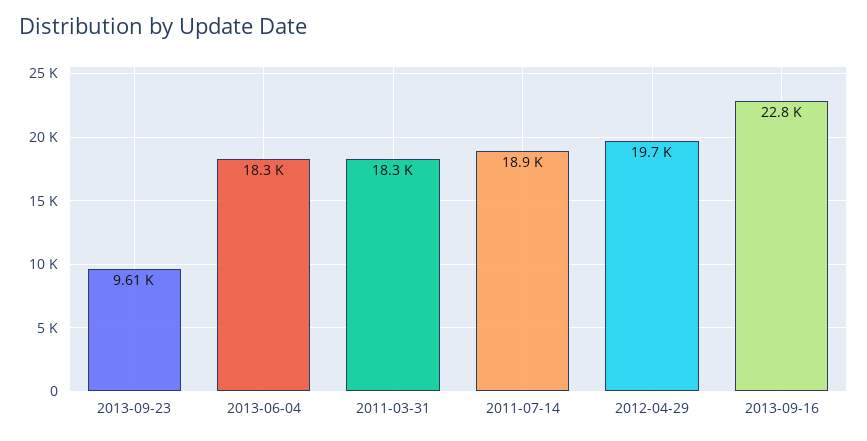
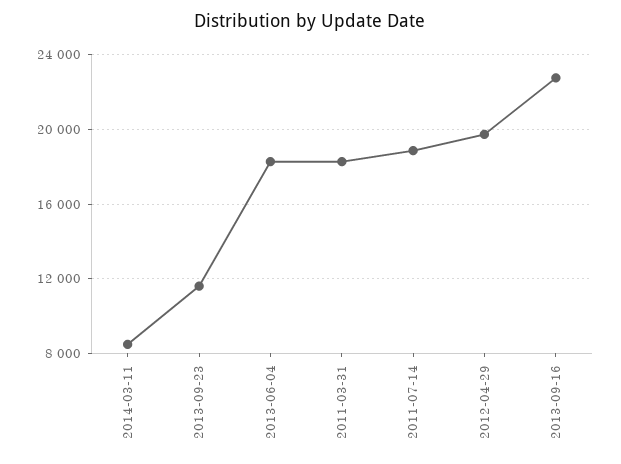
  {
-   "2013-09-23": 9610,
+   "2013-09-23": 11500,
    "2013-06-04": 18300,
    "2011-03-31": 18300,
    "2011-07-14": 18900,
    "2012-04-29": 19700,
-   "2013-09-16": 22800
+   "2013-09-16": 22800,
+   "2014-03-11": 8500
  }

